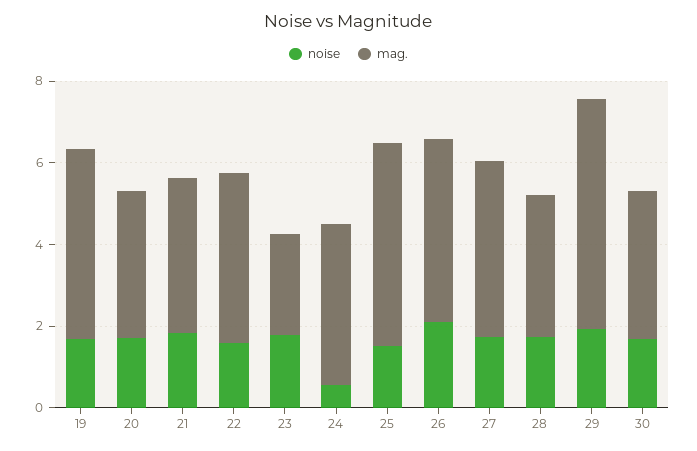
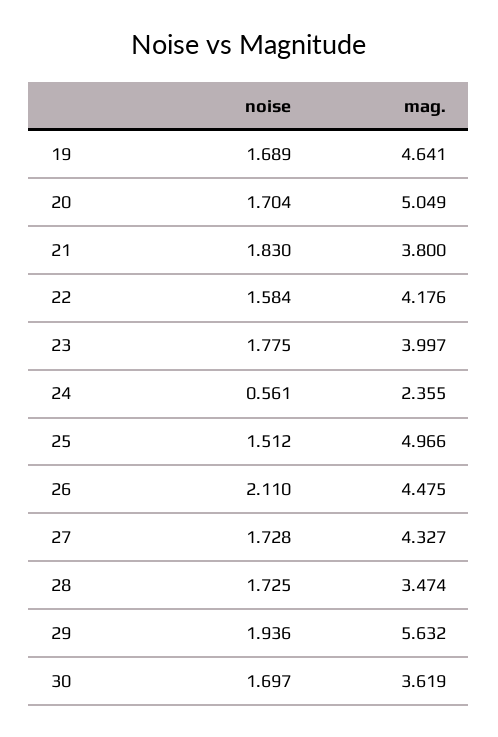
  {
    "noise": {
      "19": 1.689,
      "20": 1.704,
      "21": 1.83,
      "22": 1.584,
      "23": 1.775,
      "24": 0.561,
      "25": 1.512,
      "26": 2.11,
      "27": 1.728,
      "28": 1.725,
      "29": 1.936,
      "30": 1.697
    },
    "mag.": {
      "19": 4.641,
-     "20": 3.5,
+     "20": 5.049,
      "21": 3.8,
      "22": 4.176,
-     "23": 2.5,
+     "23": 3.997,
-     "24": 4,
+     "24": 2.355,
      "25": 4.966,
      "26": 4.475,
      "27": 4.327,
      "28": 3.474,
      "29": 5.632,
      "30": 3.619
    }
  }

